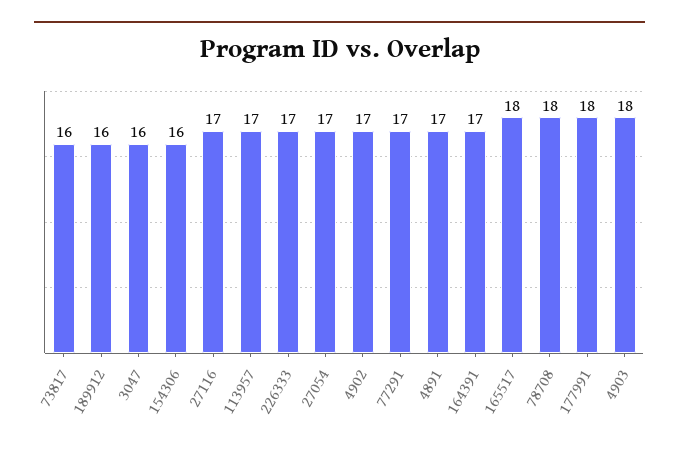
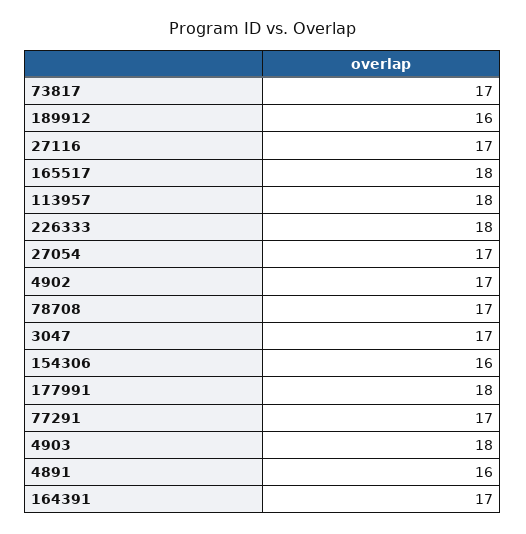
  {
-   "73817": 16,
+   "73817": 17,
    "189912": 16,
-   "3047": 16,
+   "3047": 17,
    "154306": 16,
    "27116": 17,
-   "113957": 17,
+   "113957": 18,
-   "226333": 17,
+   "226333": 18,
    "27054": 17,
    "4902": 17,
    "77291": 17,
-   "4891": 17,
+   "4891": 16,
    "164391": 17,
    "165517": 18,
-   "78708": 18,
+   "78708": 17,
    "177991": 18,
    "4903": 18
  }

